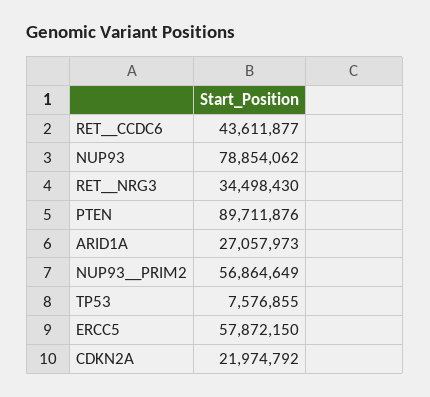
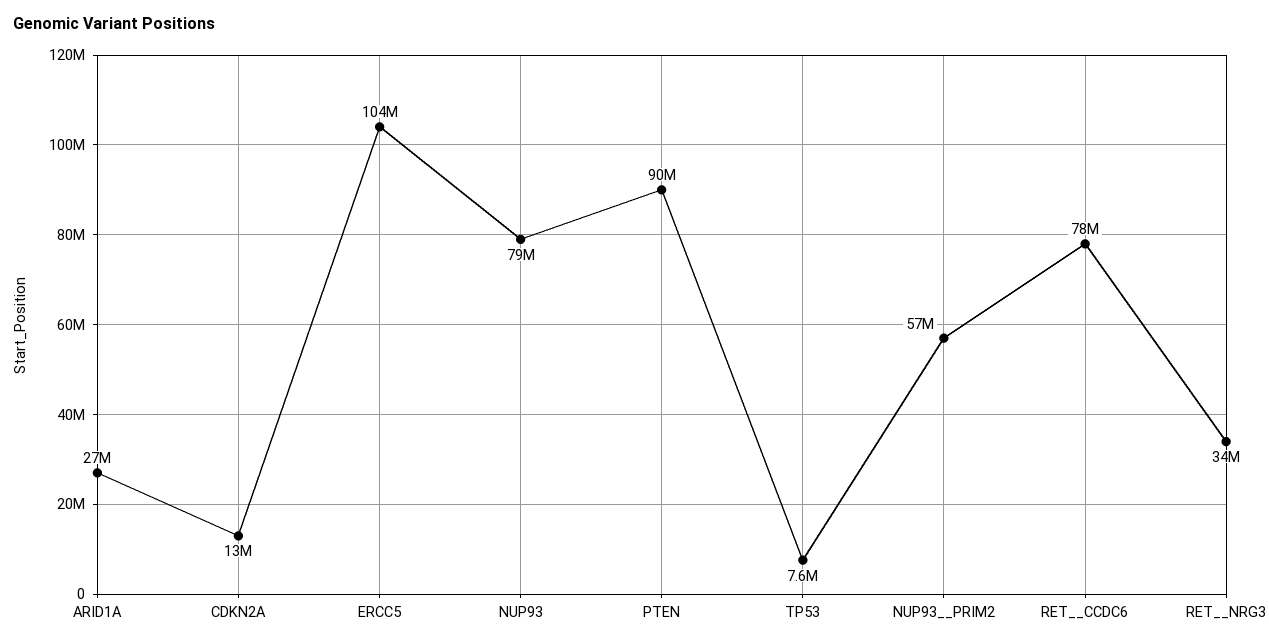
  {
-   "RET__CCDC6": 43611877,
+   "RET__CCDC6": 78000000,
    "NUP93": 78854062,
    "RET__NRG3": 34498430,
    "PTEN": 89711876,
    "ARID1A": 27057973,
    "NUP93__PRIM2": 56864649,
    "TP53": 7576855,
-   "ERCC5": 57872150,
+   "ERCC5": 104000000,
-   "CDKN2A": 21974792
+   "CDKN2A": 13000000
  }

